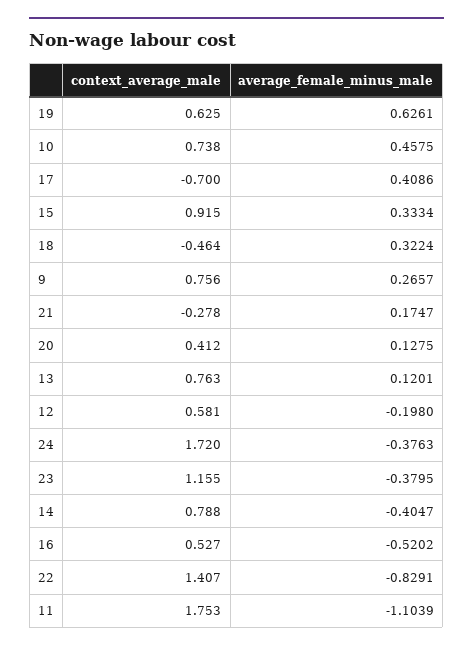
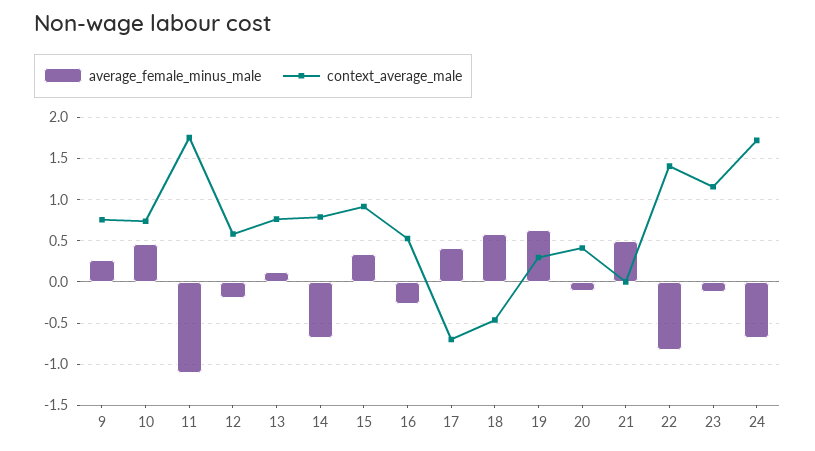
  {
    "context_average_male": {
-     "19": 0.625,
+     "19": 0.3,
      "10": 0.738,
      "17": -0.7,
      "15": 0.915,
      "18": -0.464,
      "9": 0.756,
-     "21": -0.278,
+     "21": 0,
      "20": 0.412,
      "13": 0.763,
      "12": 0.581,
      "24": 1.72,
      "23": 1.155,
      "14": 0.788,
      "16": 0.527,
      "22": 1.407,
      "11": 1.753
    },
    "average_female_minus_male": {
      "19": 0.6261,
      "10": 0.4575,
      "17": 0.4086,
      "15": 0.3334,
-     "18": 0.3224,
+     "18": 0.6,
      "9": 0.2657,
-     "21": 0.1747,
+     "21": 0.5,
-     "20": 0.1275,
+     "20": -0.1,
      "13": 0.1201,
      "12": -0.198,
-     "24": -0.3763,
+     "24": -0.7,
-     "23": -0.3795,
+     "23": -0.1,
-     "14": -0.4047,
+     "14": -0.7,
-     "16": -0.5202,
+     "16": -0.3,
      "22": -0.8291,
      "11": -1.1039
    }
  }

